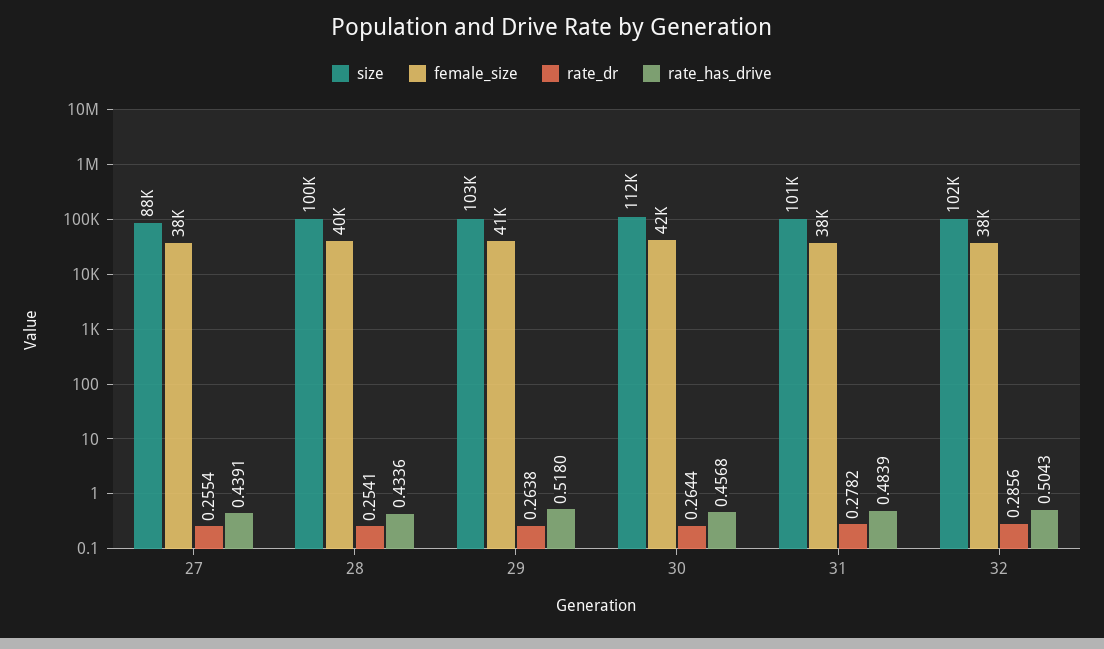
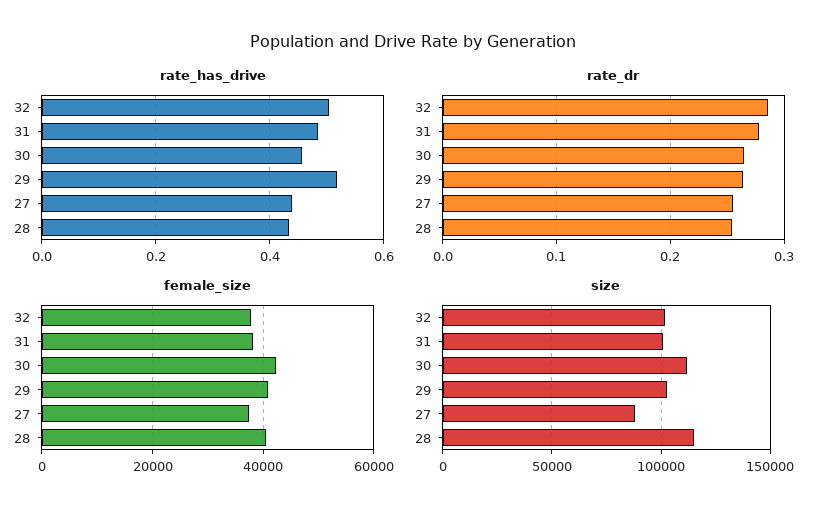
  {
    "size": {
      "27": 88000,
-     "28": 100000,
+     "28": 115000,
      "29": 103000,
      "30": 112000,
      "31": 101000,
      "32": 102000
    },
    "female_size": {
      "27": 38000,
      "28": 40000,
      "29": 41000,
      "30": 42000,
      "31": 38000,
      "32": 38000
    },
    "rate_dr": {
      "27": 0.2554,
      "28": 0.2541,
      "29": 0.2638,
      "30": 0.2644,
      "31": 0.2782,
      "32": 0.2856
    },
    "rate_has_drive": {
      "27": 0.4391,
      "28": 0.4336,
      "29": 0.518,
      "30": 0.4568,
      "31": 0.4839,
      "32": 0.5043
    }
  }

